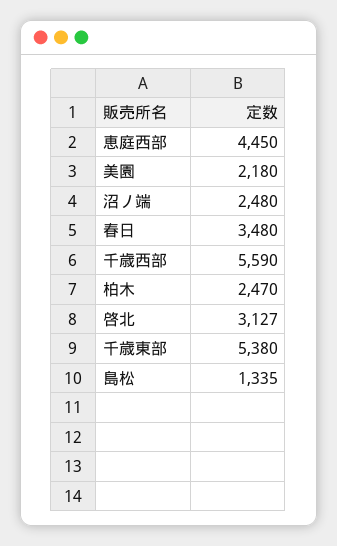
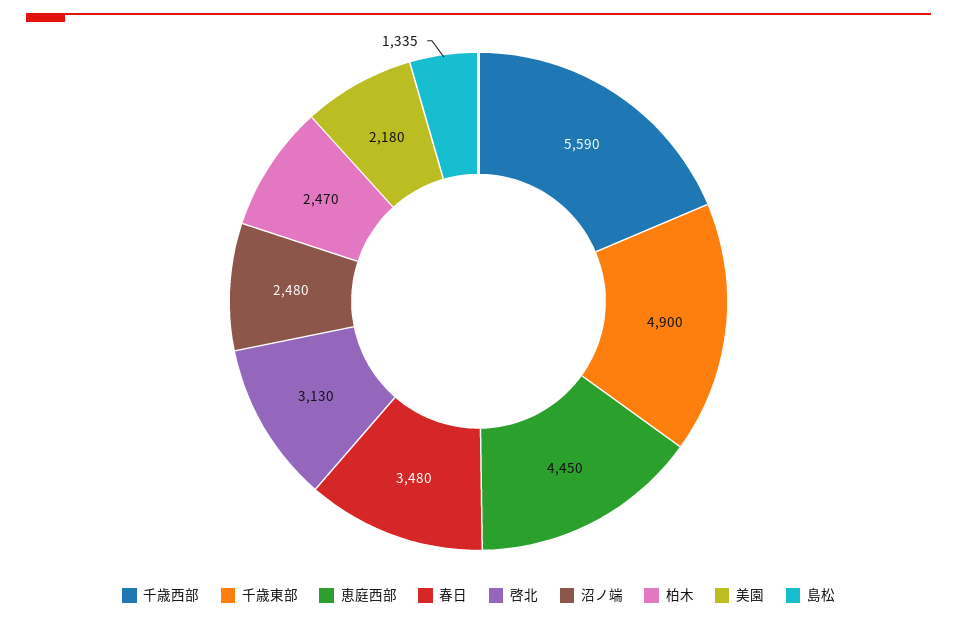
  {
    "恵庭西部": 4450,
    "美園": 2180,
    "沼ノ端": 2480,
    "春日": 3480,
    "千歳西部": 5590,
    "柏木": 2470,
-   "啓北": 3127,
+   "啓北": 3130,
-   "千歳東部": 5380,
+   "千歳東部": 4900,
    "島松": 1335
  }

